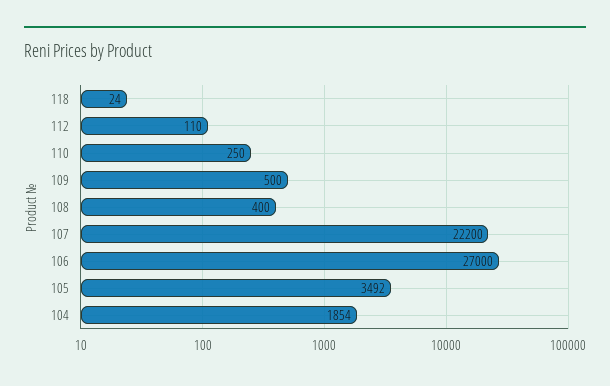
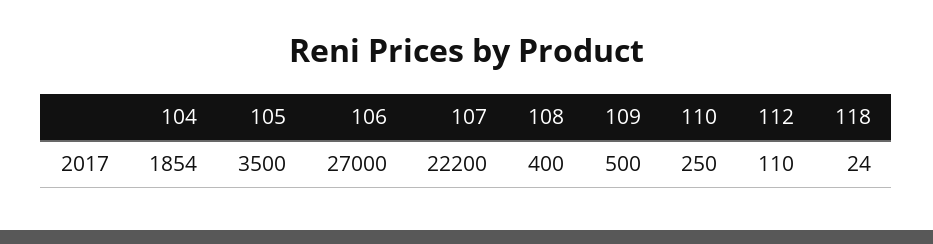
  {
    "118": 24,
    "112": 110,
    "110": 250,
    "109": 500,
    "108": 400,
    "107": 22200,
    "106": 27000,
-   "105": 3492,
+   "105": 3500,
    "104": 1854
  }

